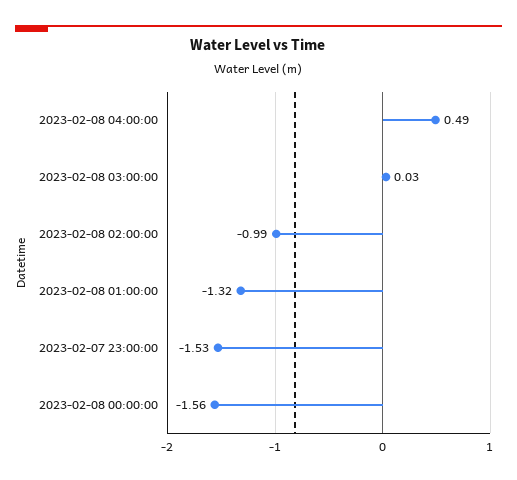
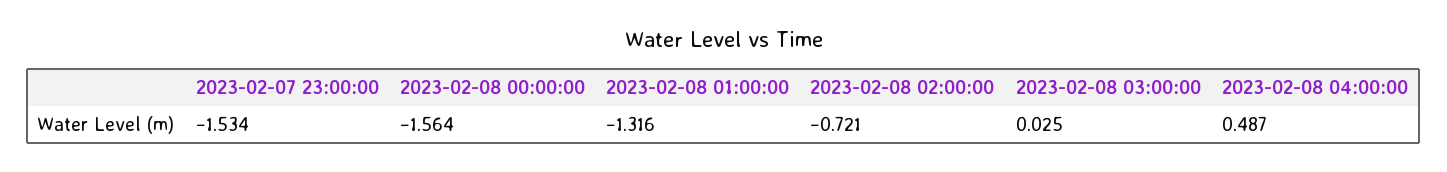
  {
    "2023-02-08 04:00:00": 0.487,
    "2023-02-08 03:00:00": 0.025,
-   "2023-02-08 02:00:00": -0.99,
+   "2023-02-08 02:00:00": -0.721,
    "2023-02-08 01:00:00": -1.316,
    "2023-02-07 23:00:00": -1.534,
    "2023-02-08 00:00:00": -1.564
  }

